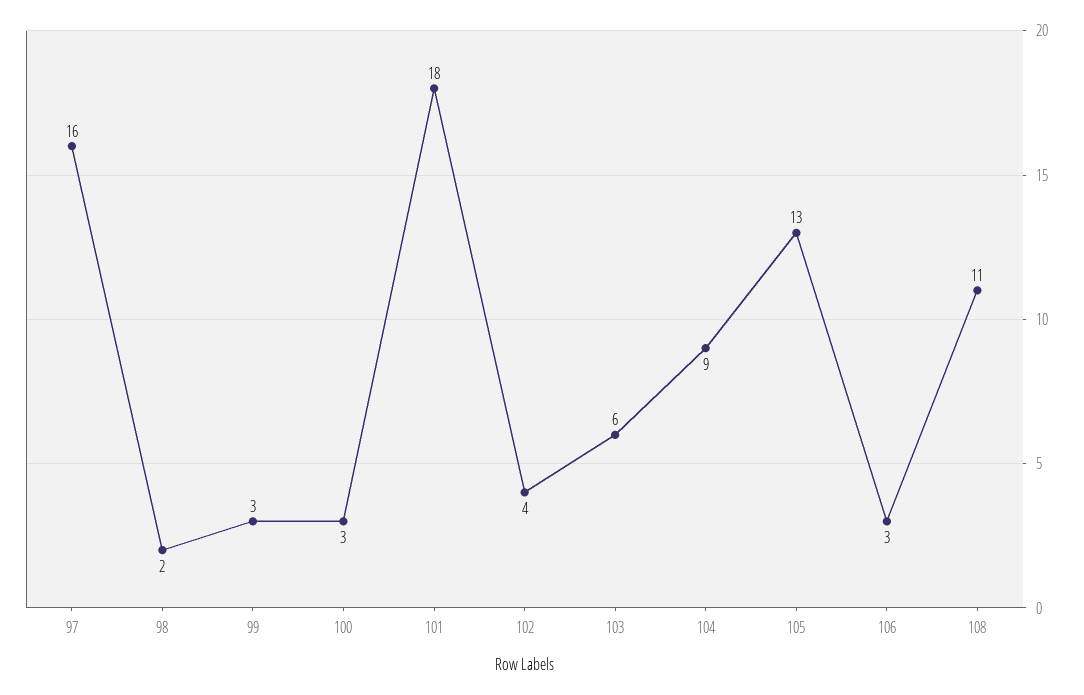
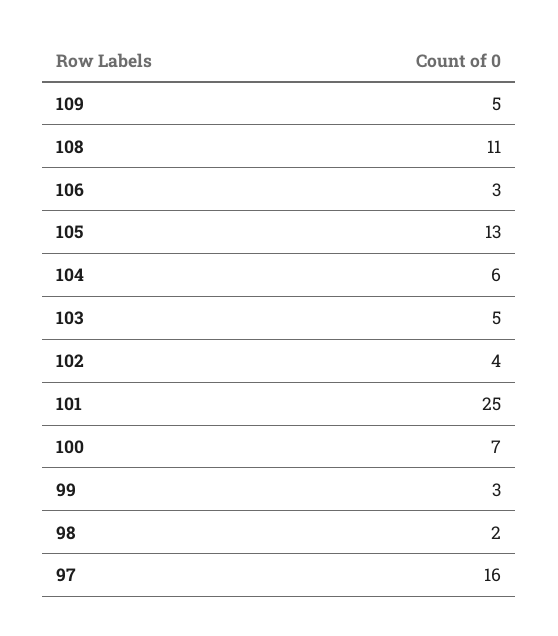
  {
    "97": 16,
    "98": 2,
    "99": 3,
-   "100": 3,
+   "100": 7,
-   "101": 18,
+   "101": 25,
    "102": 4,
-   "103": 6,
+   "103": 5,
-   "104": 9,
+   "104": 6,
    "105": 13,
    "106": 3,
-   "108": 11
+   "108": 11,
+   "109": 5
  }

